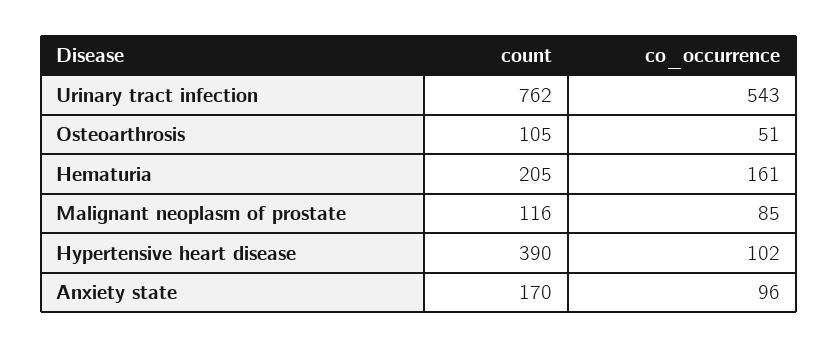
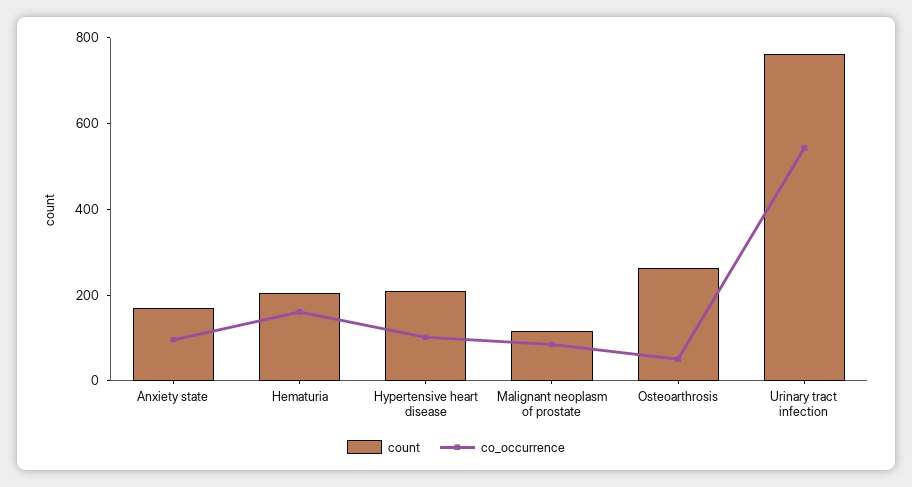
  {
    "count": {
      "Urinary tract infection": 762,
-     "Osteoarthrosis": 105,
+     "Osteoarthrosis": 250,
      "Hematuria": 205,
      "Malignant neoplasm of prostate": 116,
-     "Hypertensive heart disease": 390,
+     "Hypertensive heart disease": 200,
      "Anxiety state": 170
    },
    "co_occurrence": {
      "Urinary tract infection": 543,
      "Osteoarthrosis": 51,
      "Hematuria": 161,
      "Malignant neoplasm of prostate": 85,
      "Hypertensive heart disease": 102,
      "Anxiety state": 96
    }
  }

